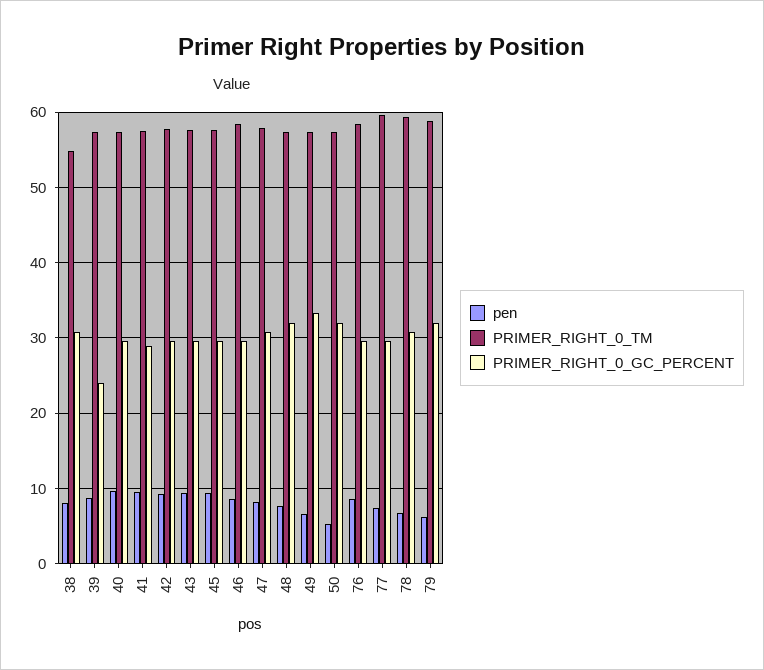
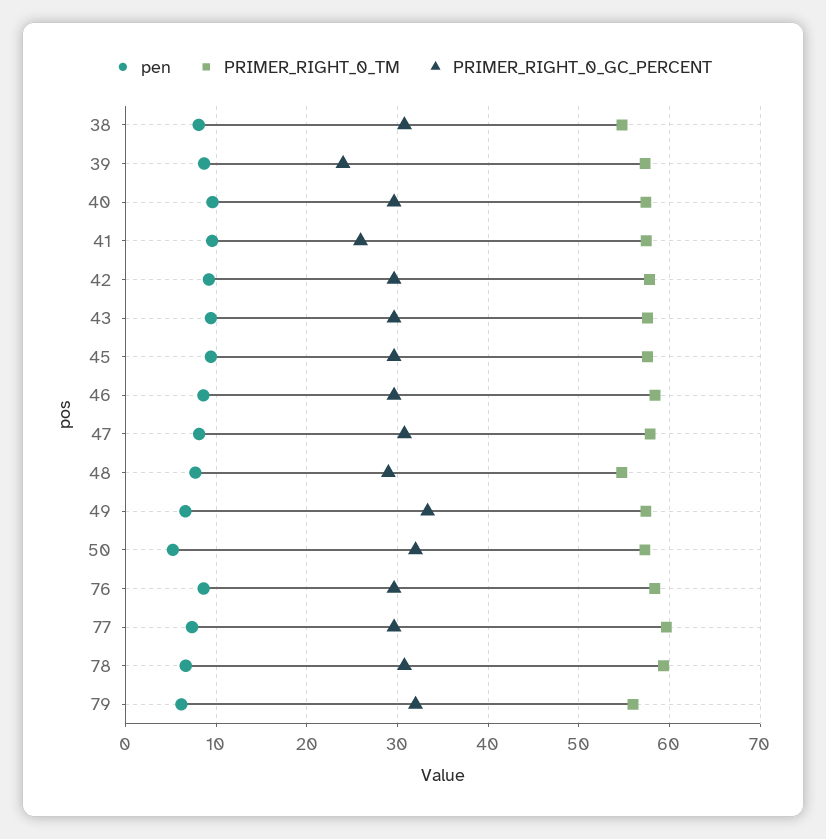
  {
    "pen": {
      "38": 8,
      "39": 9,
      "40": 10,
      "41": 10,
      "42": 9,
      "43": 9,
      "45": 9,
      "46": 9,
      "47": 8,
      "48": 8,
      "49": 7,
      "50": 5,
      "76": 9,
      "77": 7,
      "78": 7,
      "79": 6
    },
    "PRIMER_RIGHT_0_TM": {
      "38": 55,
      "39": 57,
      "40": 57,
      "41": 57,
      "42": 58,
      "43": 58,
      "45": 58,
      "46": 58,
      "47": 58,
-     "48": 57,
+     "48": 55,
      "49": 57,
      "50": 57,
      "76": 58,
      "77": 60,
      "78": 59,
-     "79": 59
+     "79": 56
    },
    "PRIMER_RIGHT_0_GC_PERCENT": {
      "38": 31,
      "39": 24,
      "40": 30,
-     "41": 29,
+     "41": 26,
      "42": 30,
      "43": 30,
      "45": 30,
      "46": 30,
      "47": 31,
-     "48": 32,
+     "48": 29,
      "49": 33,
      "50": 32,
      "76": 30,
      "77": 30,
      "78": 31,
      "79": 32
    }
  }

